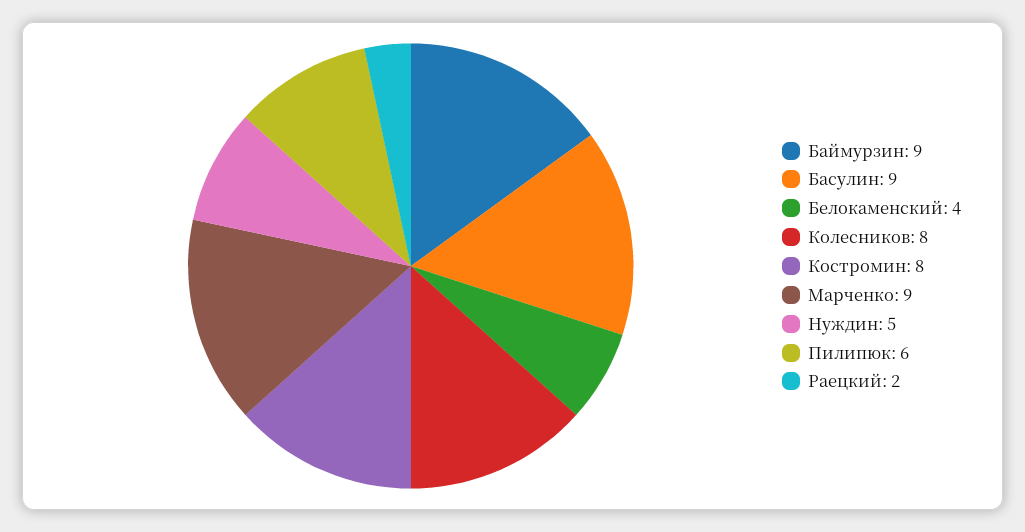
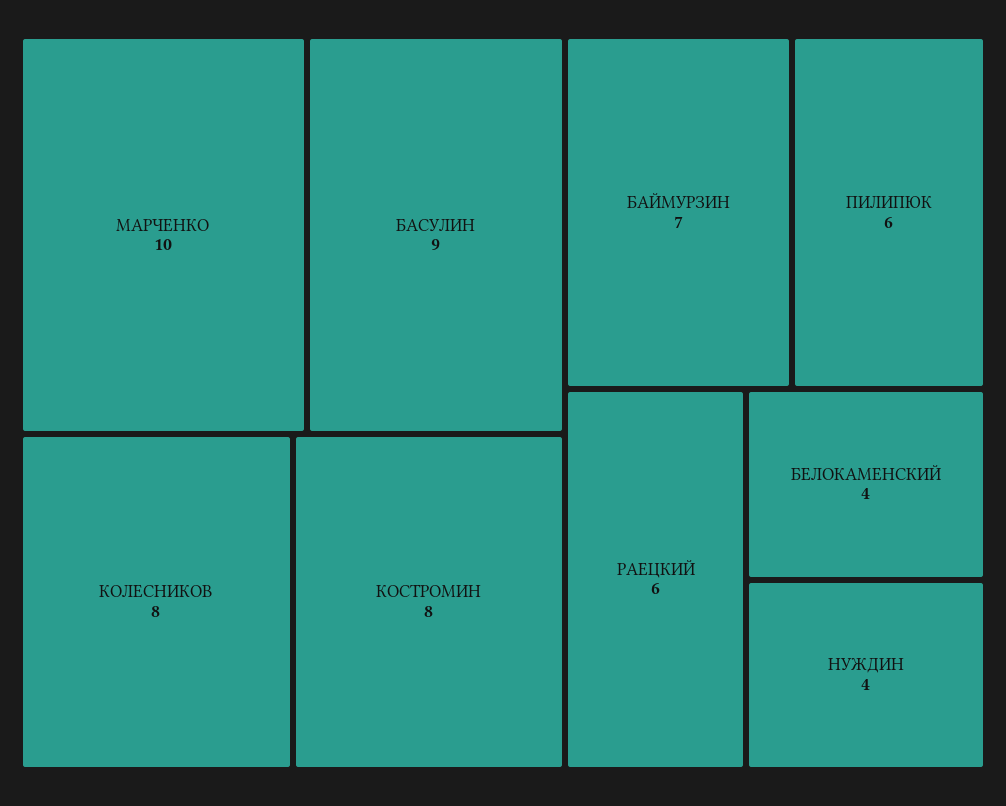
  {
-   "Баймурзин": 9,
+   "Баймурзин": 7,
    "Басулин": 9,
    "Белокаменский": 4,
    "Колесников": 8,
    "Костромин": 8,
-   "Марченко": 9,
+   "Марченко": 10,
-   "Нуждин": 5,
+   "Нуждин": 4,
    "Пилипюк": 6,
-   "Раецкий": 2
+   "Раецкий": 6
  }

